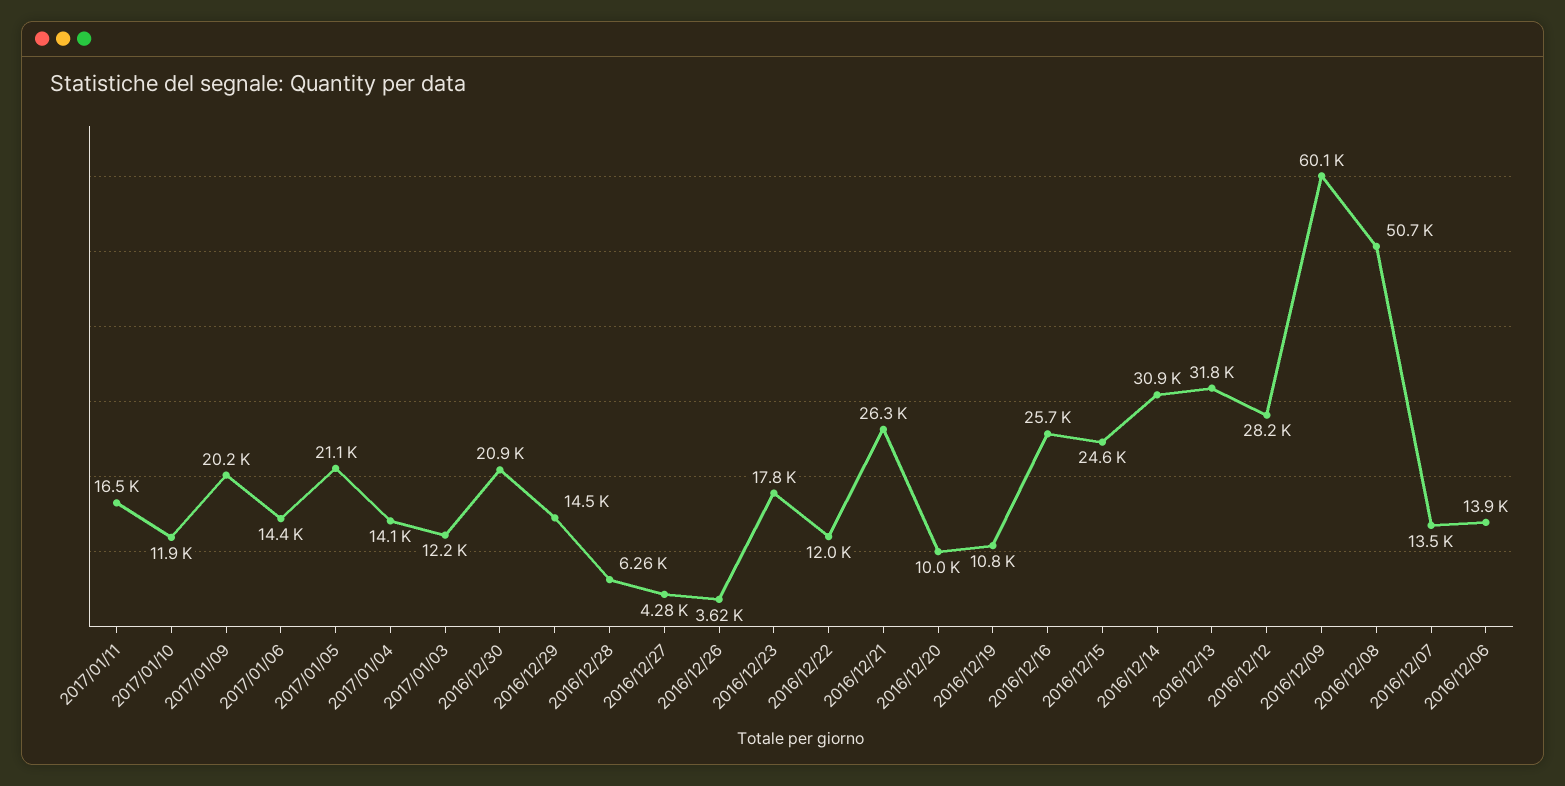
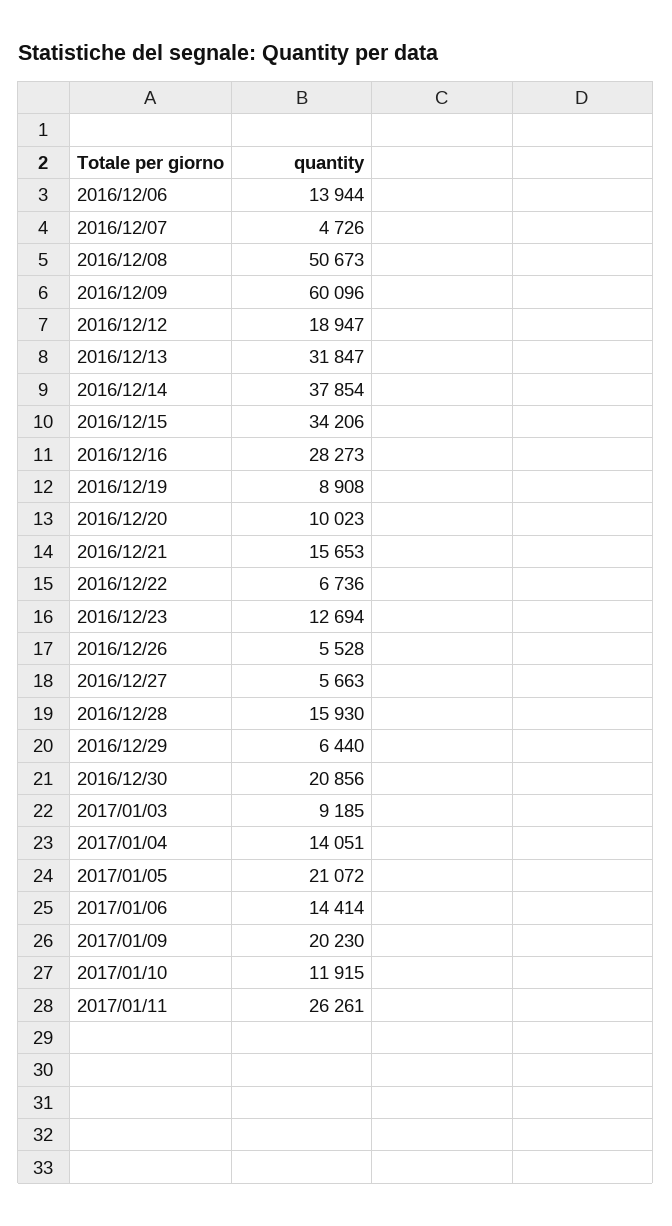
  {
-   "2017/01/11": 16500,
+   "2017/01/11": 26261,
    "2017/01/10": 11915,
    "2017/01/09": 20230,
    "2017/01/06": 14414,
    "2017/01/05": 21072,
    "2017/01/04": 14051,
-   "2017/01/03": 12200,
+   "2017/01/03": 9185,
    "2016/12/30": 20856,
-   "2016/12/29": 14500,
+   "2016/12/29": 6440,
-   "2016/12/28": 6260,
+   "2016/12/28": 15930,
-   "2016/12/27": 4280,
+   "2016/12/27": 5663,
-   "2016/12/26": 3620,
+   "2016/12/26": 5528,
-   "2016/12/23": 17800,
+   "2016/12/23": 12694,
-   "2016/12/22": 12000,
+   "2016/12/22": 6736,
-   "2016/12/21": 26300,
+   "2016/12/21": 15653,
    "2016/12/20": 10023,
-   "2016/12/19": 10800,
+   "2016/12/19": 8908,
-   "2016/12/16": 25700,
+   "2016/12/16": 28273,
-   "2016/12/15": 24600,
+   "2016/12/15": 34206,
-   "2016/12/14": 30900,
+   "2016/12/14": 37854,
    "2016/12/13": 31847,
-   "2016/12/12": 28200,
+   "2016/12/12": 18947,
    "2016/12/09": 60096,
    "2016/12/08": 50673,
-   "2016/12/07": 13500,
+   "2016/12/07": 4726,
    "2016/12/06": 13944
  }

